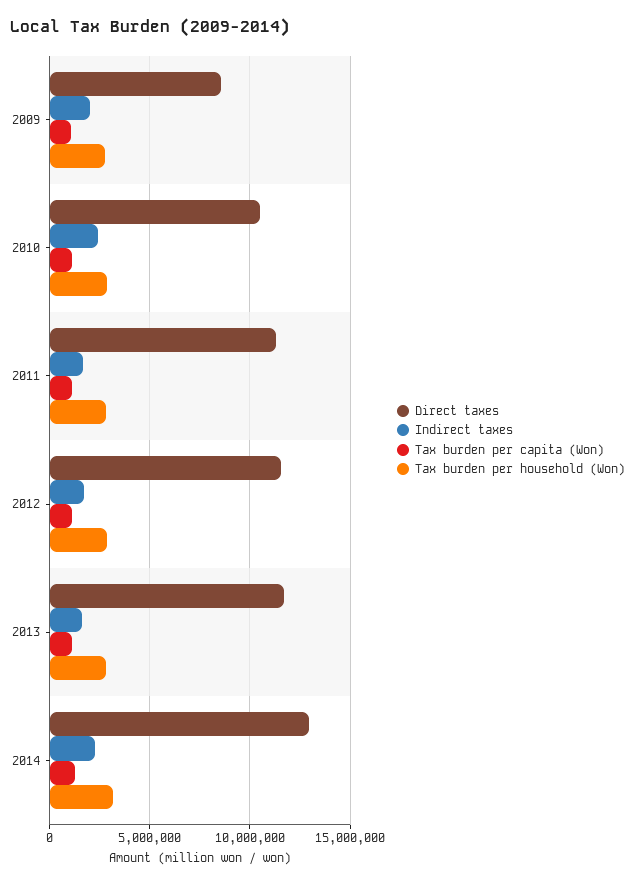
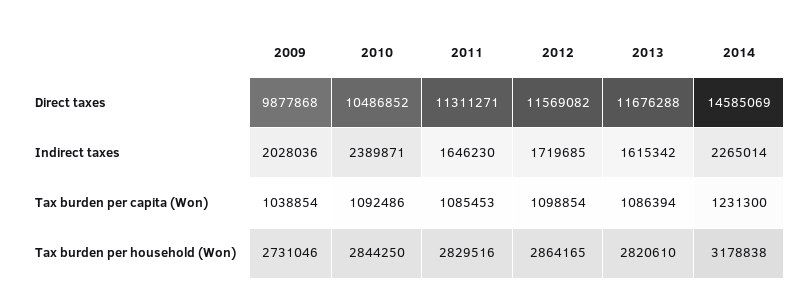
  {
    "Direct taxes": {
-     "2009": 8500000,
+     "2009": 9877868,
      "2010": 10486852,
      "2011": 11311271,
      "2012": 11569082,
      "2013": 11676288,
-     "2014": 13000000
+     "2014": 14585069
    },
    "Indirect taxes": {
      "2009": 2028036,
      "2010": 2389871,
      "2011": 1646230,
      "2012": 1719685,
      "2013": 1615342,
      "2014": 2265014
    },
    "Tax burden per capita (Won)": {
      "2009": 1038854,
      "2010": 1092486,
      "2011": 1085453,
      "2012": 1098854,
      "2013": 1086394,
      "2014": 1231300
    },
    "Tax burden per household (Won)": {
      "2009": 2731046,
      "2010": 2844250,
      "2011": 2829516,
      "2012": 2864165,
      "2013": 2820610,
      "2014": 3178838
    }
  }

